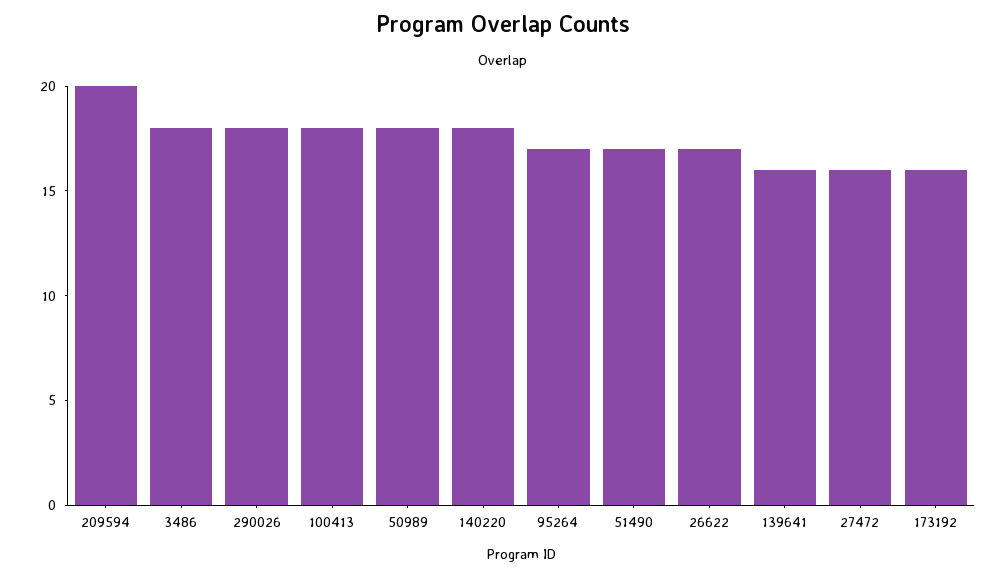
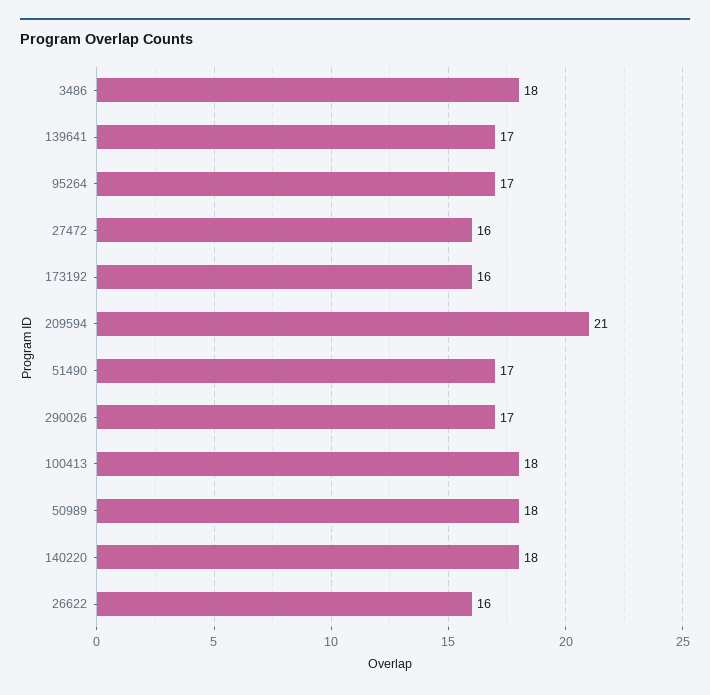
  {
-   "209594": 20,
+   "209594": 21,
    "3486": 18,
-   "290026": 18,
+   "290026": 17,
    "100413": 18,
    "50989": 18,
    "140220": 18,
    "95264": 17,
    "51490": 17,
-   "26622": 17,
+   "26622": 16,
-   "139641": 16,
+   "139641": 17,
    "27472": 16,
    "173192": 16
  }

